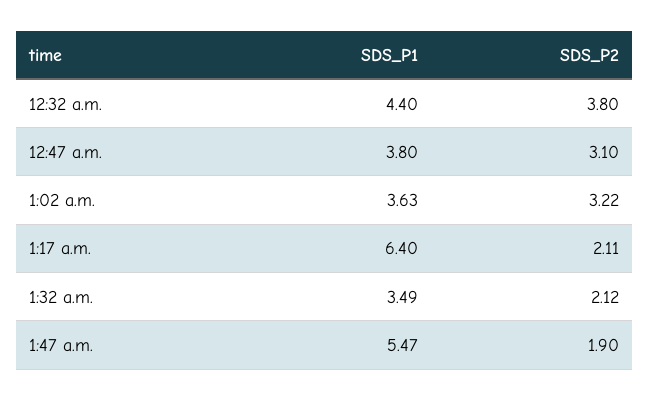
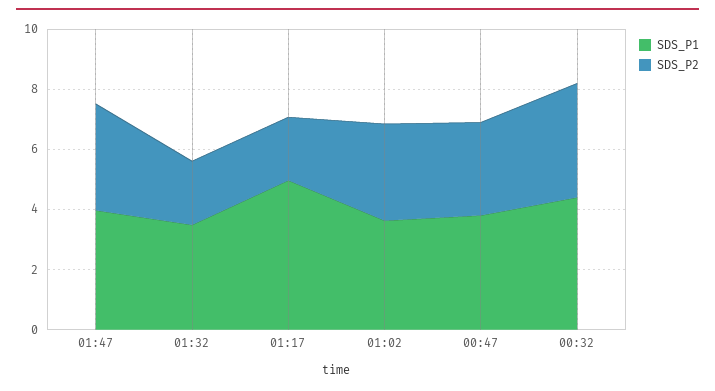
  {
    "SDS_P1": {
      "12:32 a.m.": 4.4,
      "12:47 a.m.": 3.8,
      "1:02 a.m.": 3.63,
-     "1:17 a.m.": 6.4,
+     "1:17 a.m.": 5,
      "1:32 a.m.": 3.49,
-     "1:47 a.m.": 5.47
+     "1:47 a.m.": 4
    },
    "SDS_P2": {
      "12:32 a.m.": 3.8,
      "12:47 a.m.": 3.1,
      "1:02 a.m.": 3.22,
      "1:17 a.m.": 2.11,
      "1:32 a.m.": 2.12,
-     "1:47 a.m.": 1.9
+     "1:47 a.m.": 3.5
    }
  }

